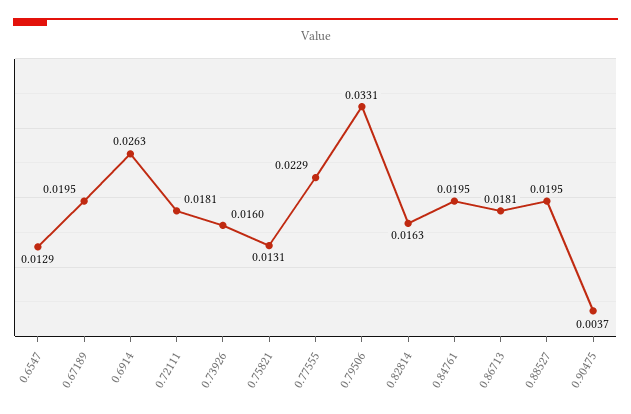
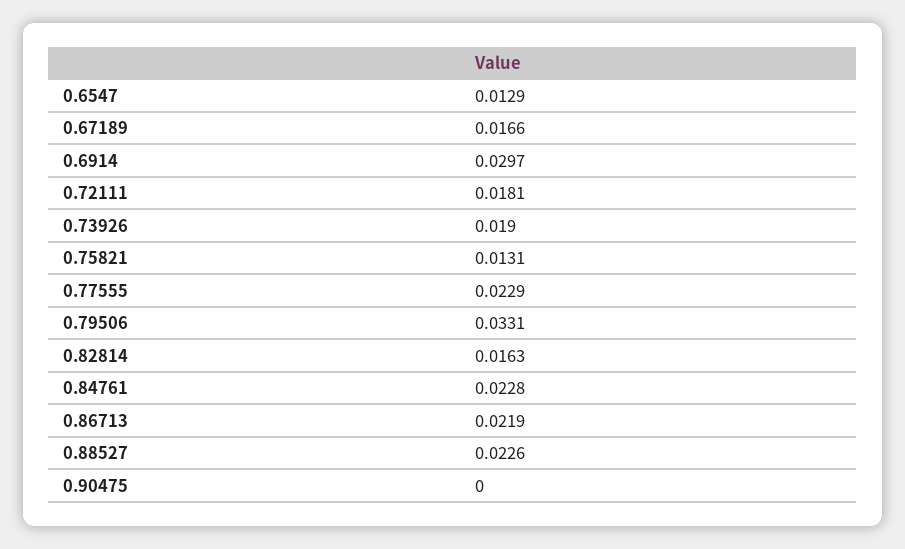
  {
    "0.6547": 0.0129,
-   "0.67189": 0.0195,
+   "0.67189": 0.0166,
-   "0.6914": 0.0263,
+   "0.6914": 0.0297,
    "0.72111": 0.0181,
-   "0.73926": 0.016,
+   "0.73926": 0.019,
    "0.75821": 0.0131,
    "0.77555": 0.0229,
    "0.79506": 0.0331,
    "0.82814": 0.0163,
-   "0.84761": 0.0195,
+   "0.84761": 0.0228,
-   "0.86713": 0.0181,
+   "0.86713": 0.0219,
-   "0.88527": 0.0195,
+   "0.88527": 0.0226,
-   "0.90475": 0.0037
+   "0.90475": 0
  }

